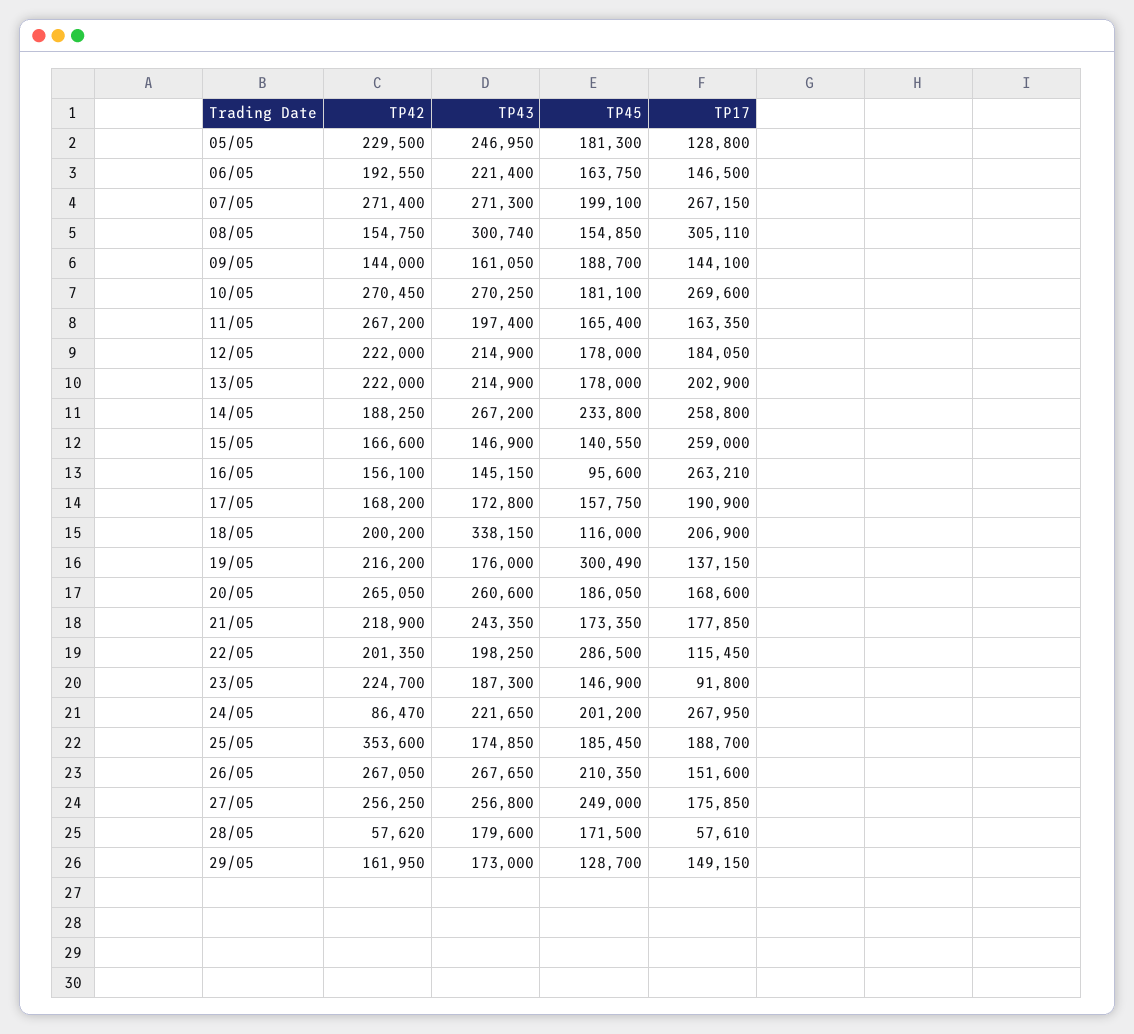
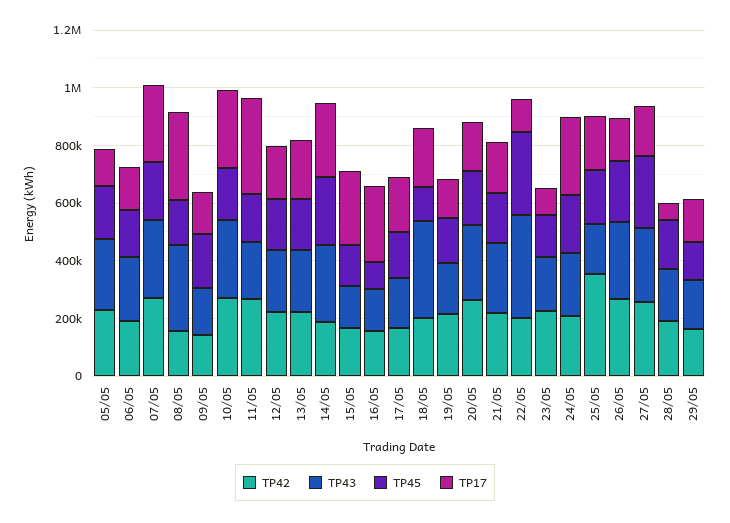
  {
    "TP42": {
      "05/05": 229500,
      "06/05": 192550,
      "07/05": 271400,
      "08/05": 154750,
      "09/05": 144000,
      "10/05": 270450,
      "11/05": 267200,
      "12/05": 222000,
      "13/05": 222000,
      "14/05": 188250,
      "15/05": 166600,
      "16/05": 156100,
      "17/05": 168200,
      "18/05": 200200,
      "19/05": 216200,
      "20/05": 265050,
      "21/05": 218900,
      "22/05": 201350,
      "23/05": 224700,
-     "24/05": 86470,
+     "24/05": 200000,
      "25/05": 353600,
      "26/05": 267050,
      "27/05": 256250,
-     "28/05": 57620,
+     "28/05": 200000,
      "29/05": 161950
    },
    "TP43": {
      "05/05": 246950,
      "06/05": 221400,
      "07/05": 271300,
      "08/05": 300740,
      "09/05": 161050,
      "10/05": 270250,
      "11/05": 197400,
      "12/05": 214900,
      "13/05": 214900,
      "14/05": 267200,
      "15/05": 146900,
      "16/05": 145150,
      "17/05": 172800,
      "18/05": 338150,
      "19/05": 176000,
      "20/05": 260600,
      "21/05": 243350,
-     "22/05": 198250,
+     "22/05": 350000,
      "23/05": 187300,
      "24/05": 221650,
      "25/05": 174850,
      "26/05": 267650,
      "27/05": 256800,
      "28/05": 179600,
      "29/05": 173000
    },
    "TP45": {
      "05/05": 181300,
      "06/05": 163750,
      "07/05": 199100,
      "08/05": 154850,
      "09/05": 188700,
      "10/05": 181100,
      "11/05": 165400,
      "12/05": 178000,
      "13/05": 178000,
      "14/05": 233800,
      "15/05": 140550,
      "16/05": 95600,
      "17/05": 157750,
      "18/05": 116000,
-     "19/05": 300490,
+     "19/05": 150000,
      "20/05": 186050,
      "21/05": 173350,
      "22/05": 286500,
      "23/05": 146900,
      "24/05": 201200,
      "25/05": 185450,
      "26/05": 210350,
      "27/05": 249000,
      "28/05": 171500,
      "29/05": 128700
    },
    "TP17": {
      "05/05": 128800,
      "06/05": 146500,
      "07/05": 267150,
      "08/05": 305110,
      "09/05": 144100,
      "10/05": 269600,
-     "11/05": 163350,
+     "11/05": 350000,
      "12/05": 184050,
      "13/05": 202900,
      "14/05": 258800,
      "15/05": 259000,
      "16/05": 263210,
      "17/05": 190900,
      "18/05": 206900,
      "19/05": 137150,
      "20/05": 168600,
      "21/05": 177850,
      "22/05": 115450,
      "23/05": 91800,
      "24/05": 267950,
      "25/05": 188700,
      "26/05": 151600,
      "27/05": 175850,
      "28/05": 57610,
      "29/05": 149150
    }
  }

